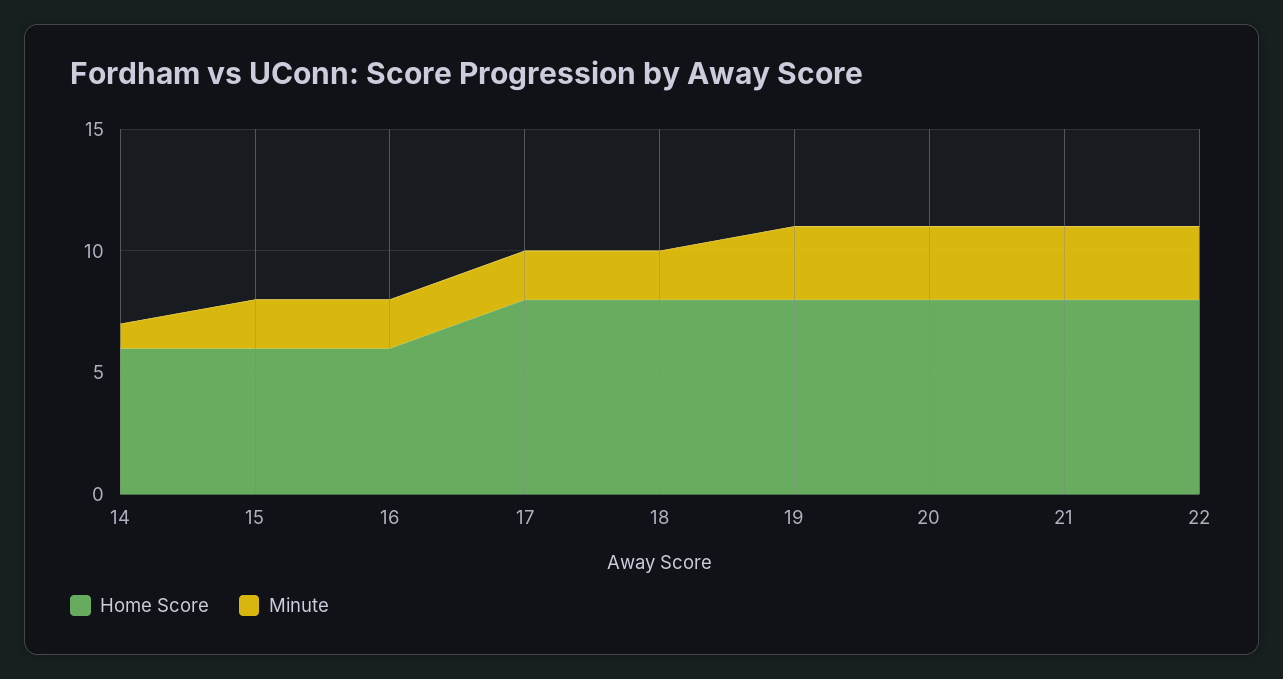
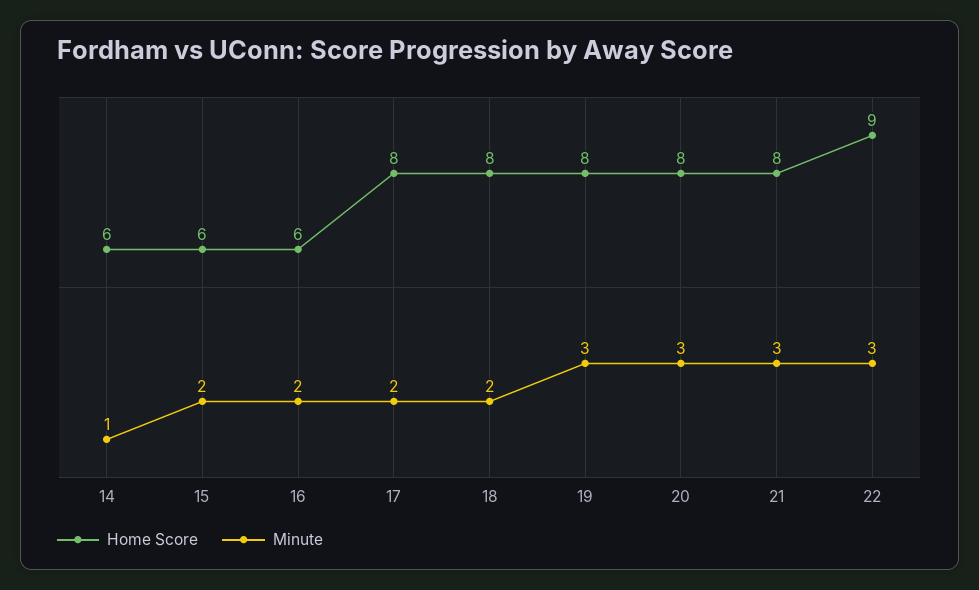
  {
    "Home Score": {
      "14": 6,
      "15": 6,
      "16": 6,
      "17": 8,
      "18": 8,
      "19": 8,
      "20": 8,
      "21": 8,
-     "22": 8
+     "22": 9
    },
    "Minute": {
      "14": 1,
      "15": 2,
      "16": 2,
      "17": 2,
      "18": 2,
      "19": 3,
      "20": 3,
      "21": 3,
      "22": 3
    }
  }

